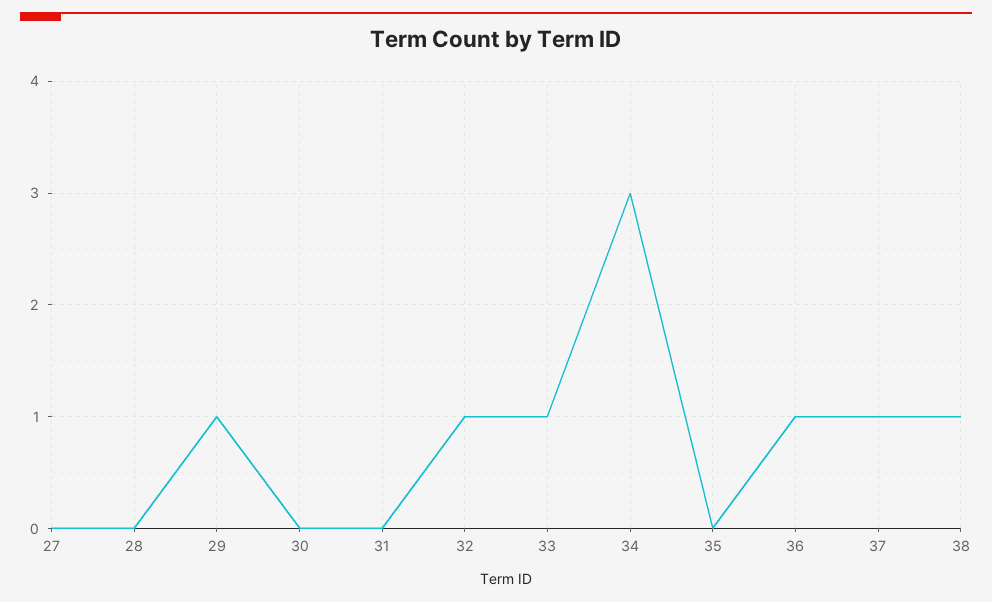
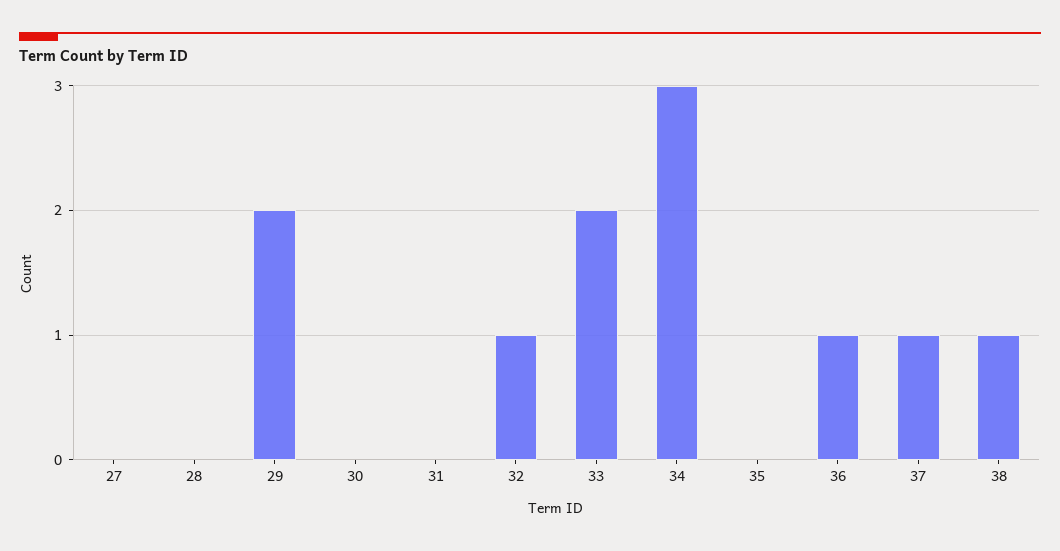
  {
    "27": 0,
    "28": 0,
-   "29": 1,
+   "29": 2,
    "30": 0,
    "31": 0,
    "32": 1,
-   "33": 1,
+   "33": 2,
    "34": 3,
    "35": 0,
    "36": 1,
    "37": 1,
    "38": 1
  }

